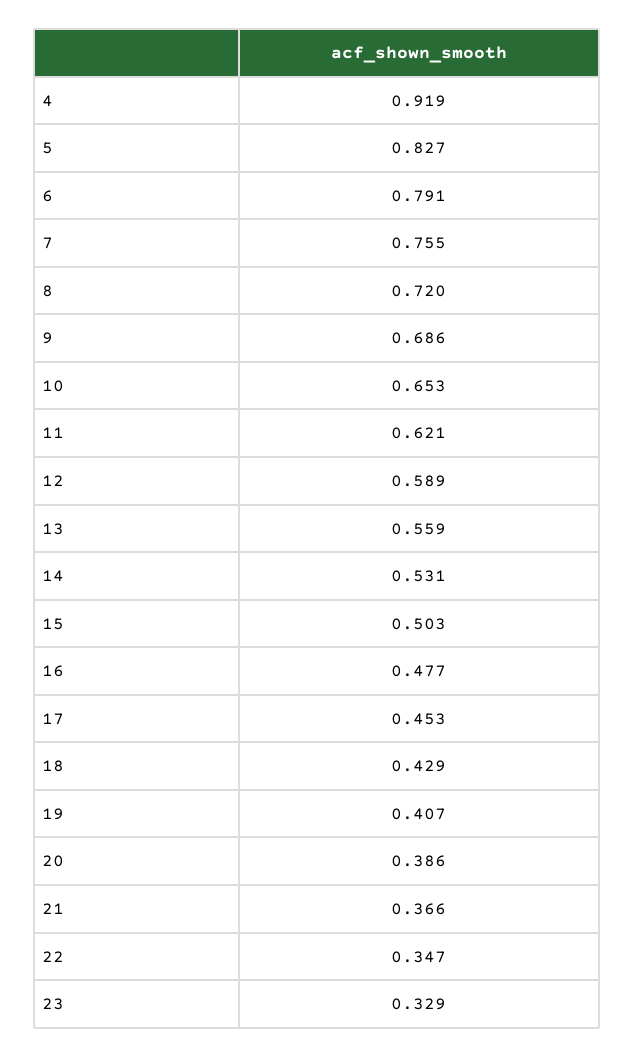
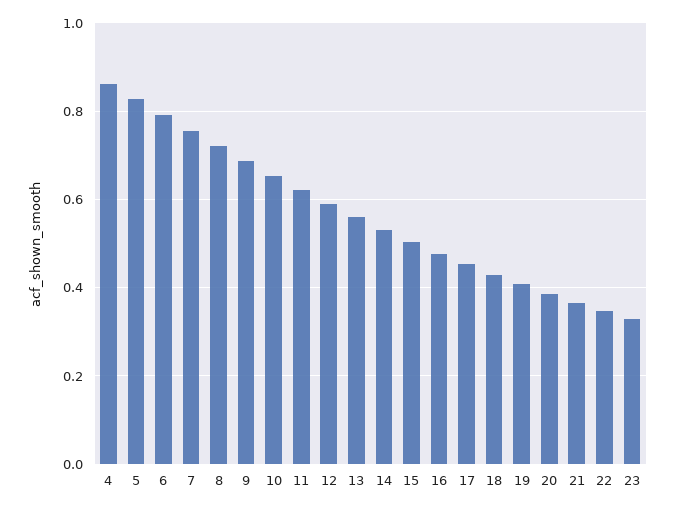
  {
-   "4": 0.919,
+   "4": 0.86,
    "5": 0.827,
    "6": 0.791,
    "7": 0.755,
    "8": 0.72,
    "9": 0.686,
    "10": 0.653,
    "11": 0.621,
    "12": 0.589,
    "13": 0.559,
    "14": 0.531,
    "15": 0.503,
    "16": 0.477,
    "17": 0.453,
    "18": 0.429,
    "19": 0.407,
    "20": 0.386,
    "21": 0.366,
    "22": 0.347,
    "23": 0.329
  }

